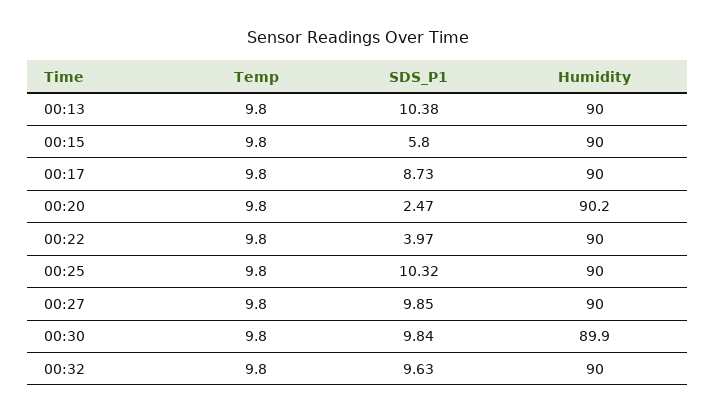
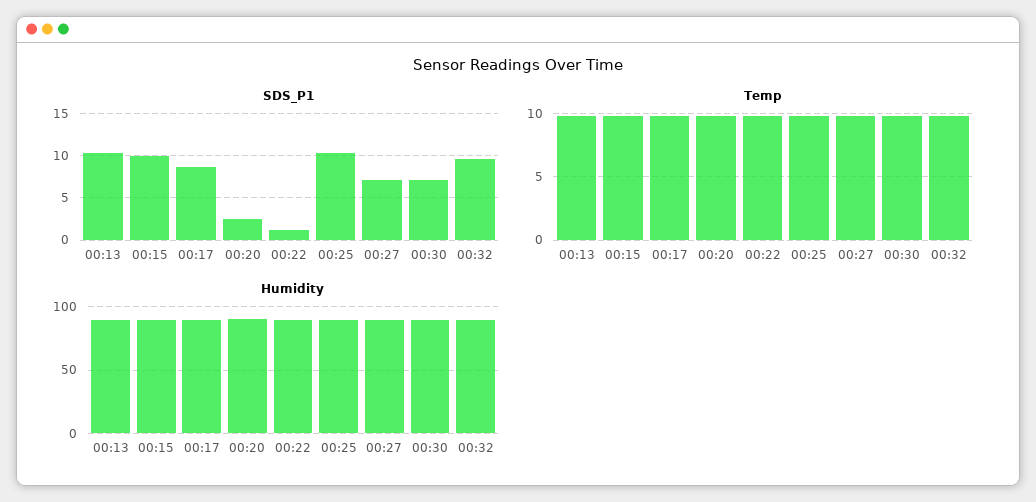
  {
    "Temp": {
      "00:13": 9.8,
      "00:15": 9.8,
      "00:17": 9.8,
      "00:20": 9.8,
      "00:22": 9.8,
      "00:25": 9.8,
      "00:27": 9.8,
      "00:30": 9.8,
      "00:32": 9.8
    },
    "SDS_P1": {
      "00:13": 10.38,
-     "00:15": 5.8,
+     "00:15": 10,
      "00:17": 8.73,
      "00:20": 2.47,
-     "00:22": 3.97,
+     "00:22": 1,
      "00:25": 10.32,
-     "00:27": 9.85,
+     "00:27": 7,
-     "00:30": 9.84,
+     "00:30": 7,
      "00:32": 9.63
    },
    "Humidity": {
      "00:13": 90,
      "00:15": 90,
      "00:17": 90,
      "00:20": 90.2,
      "00:22": 90,
      "00:25": 90,
      "00:27": 90,
      "00:30": 89.9,
      "00:32": 90
    }
  }

